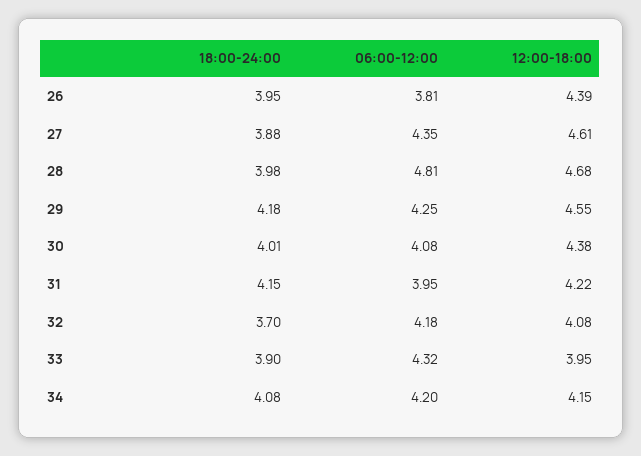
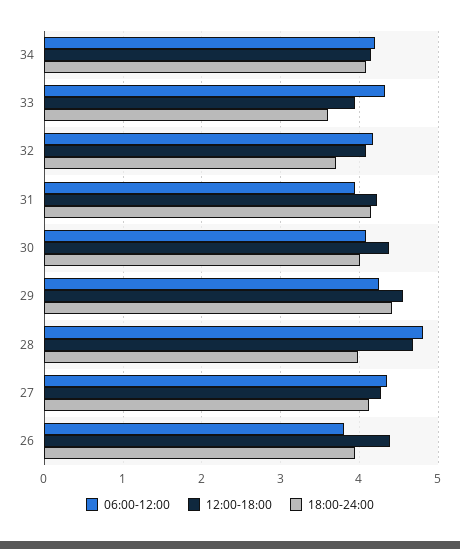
  {
    "18:00-24:00": {
      "26": 3.95,
-     "27": 3.88,
+     "27": 4.1,
      "28": 3.98,
-     "29": 4.18,
+     "29": 4.4,
      "30": 4.01,
      "31": 4.15,
      "32": 3.7,
-     "33": 3.9,
+     "33": 3.6,
      "34": 4.08
    },
    "06:00-12:00": {
      "26": 3.81,
      "27": 4.35,
      "28": 4.81,
      "29": 4.25,
      "30": 4.08,
      "31": 3.95,
      "32": 4.18,
      "33": 4.32,
      "34": 4.2
    },
    "12:00-18:00": {
      "26": 4.39,
-     "27": 4.61,
+     "27": 4.3,
      "28": 4.68,
      "29": 4.55,
      "30": 4.38,
      "31": 4.22,
      "32": 4.08,
      "33": 3.95,
      "34": 4.15
    }
  }

